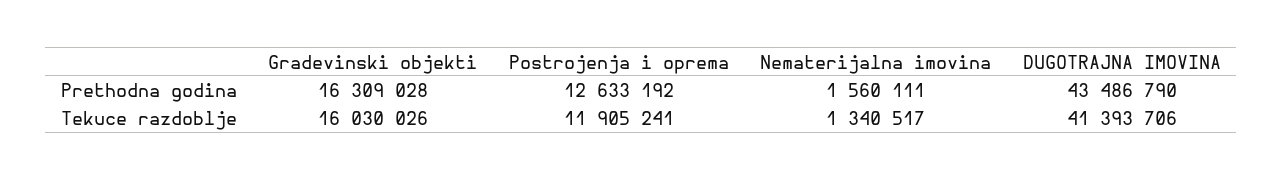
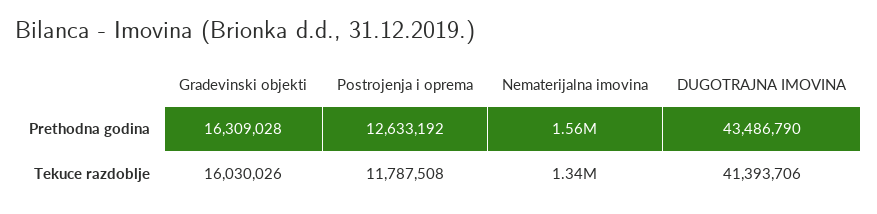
  {
    "Gradevinski objekti": {
      "Prethodna godina": 16309028,
      "Tekuce razdoblje": 16030026
    },
    "Postrojenja i oprema": {
      "Prethodna godina": 12633192,
-     "Tekuce razdoblje": 11905241
+     "Tekuce razdoblje": 11787508
    },
    "Nematerijalna imovina": {
      "Prethodna godina": 1560111,
      "Tekuce razdoblje": 1340517
    },
    "DUGOTRAJNA IMOVINA": {
      "Prethodna godina": 43486790,
      "Tekuce razdoblje": 41393706
    }
  }

